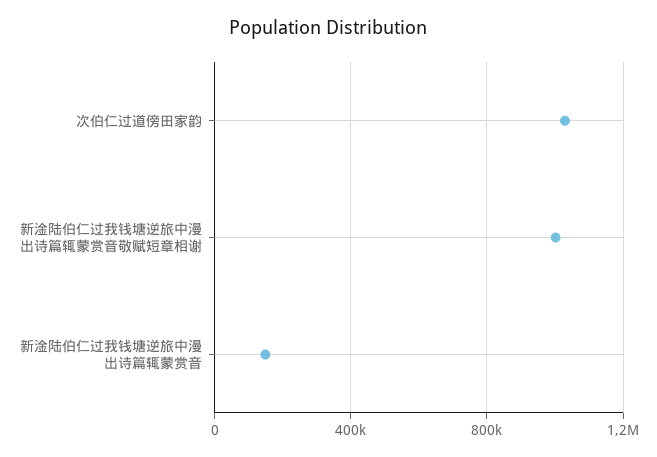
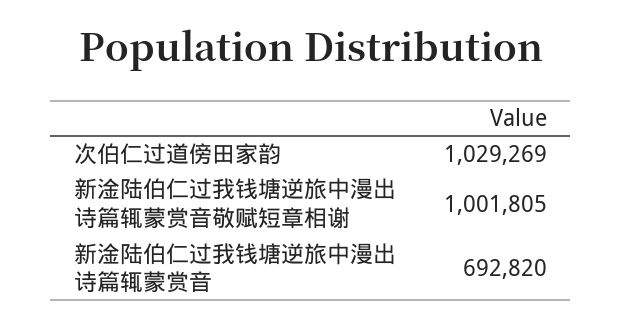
  {
    "次伯仁过道傍田家韵": 1029269,
    "新淦陆伯仁过我钱塘逆旅中漫出诗篇辄蒙赏音敬赋短章相谢": 1001805,
-   "新淦陆伯仁过我钱塘逆旅中漫出诗篇辄蒙赏音": 150000
+   "新淦陆伯仁过我钱塘逆旅中漫出诗篇辄蒙赏音": 692820
  }

